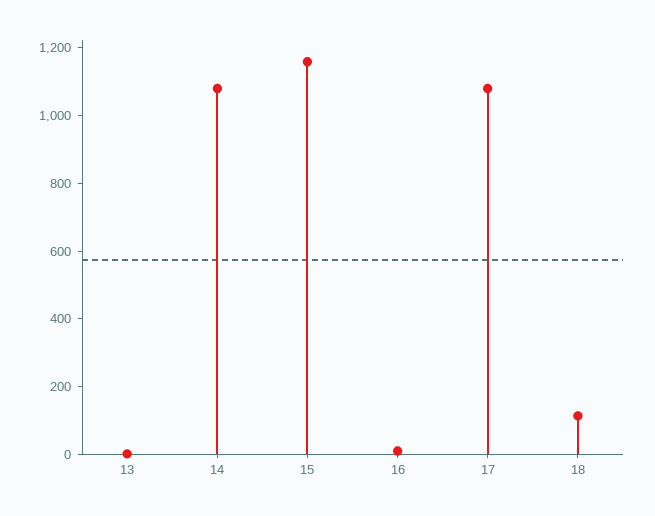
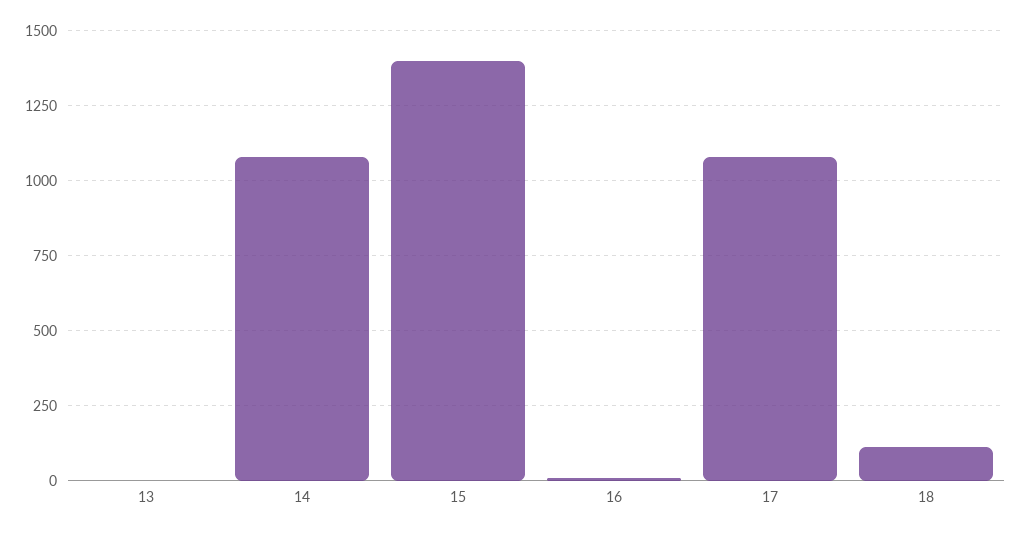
  {
    "13": 0,
    "14": 1075,
-   "15": 1150,
+   "15": 1400,
    "16": 0,
    "17": 1075,
    "18": 125
  }

